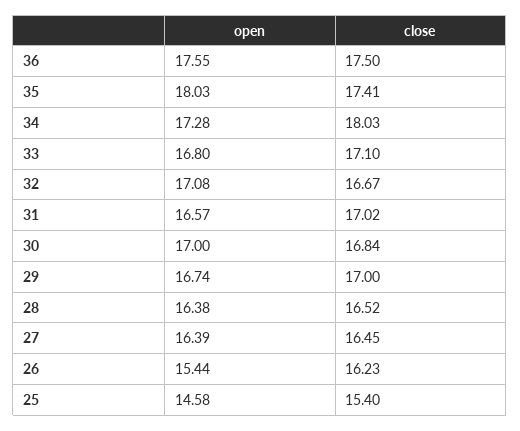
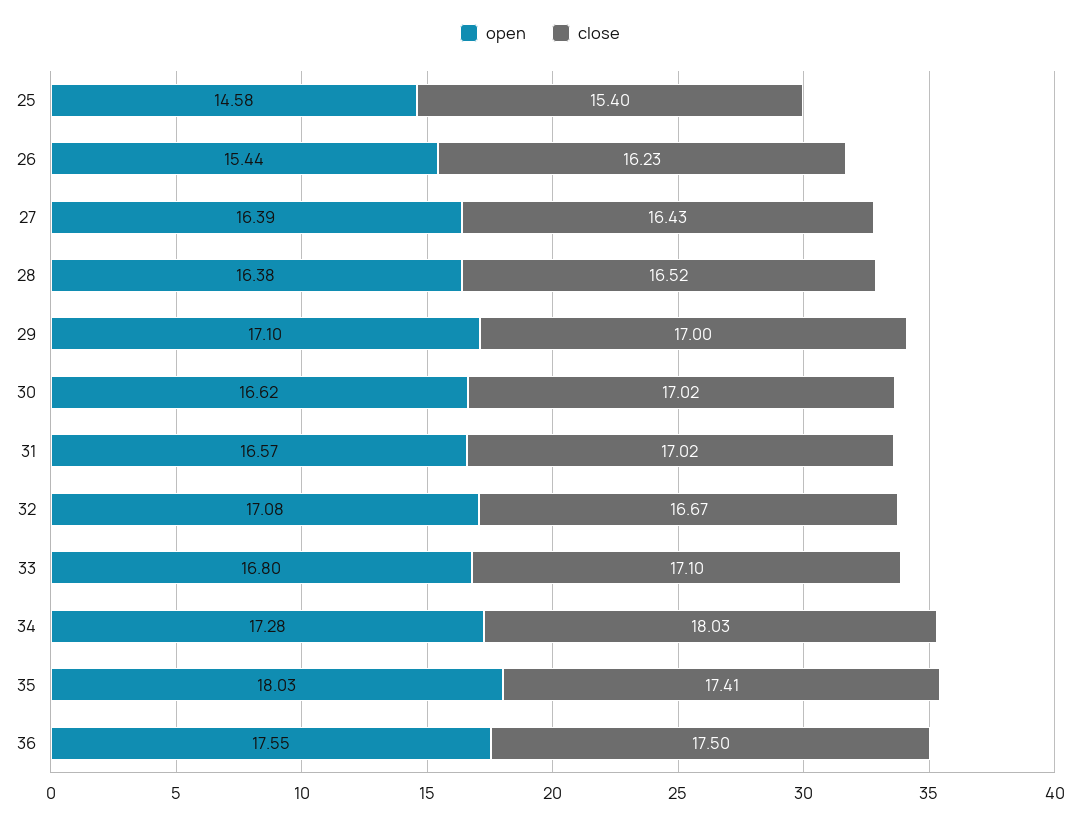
  {
    "open": {
      "36": 17.55,
      "35": 18.03,
      "34": 17.28,
      "33": 16.8,
      "32": 17.08,
      "31": 16.57,
-     "30": 17,
+     "30": 16.62,
-     "29": 16.74,
+     "29": 17.1,
      "28": 16.38,
      "27": 16.39,
      "26": 15.44,
      "25": 14.58
    },
    "close": {
      "36": 17.5,
      "35": 17.41,
      "34": 18.03,
      "33": 17.1,
      "32": 16.67,
      "31": 17.02,
-     "30": 16.84,
+     "30": 17.02,
      "29": 17,
      "28": 16.52,
-     "27": 16.45,
+     "27": 16.43,
      "26": 16.23,
      "25": 15.4
    }
  }

